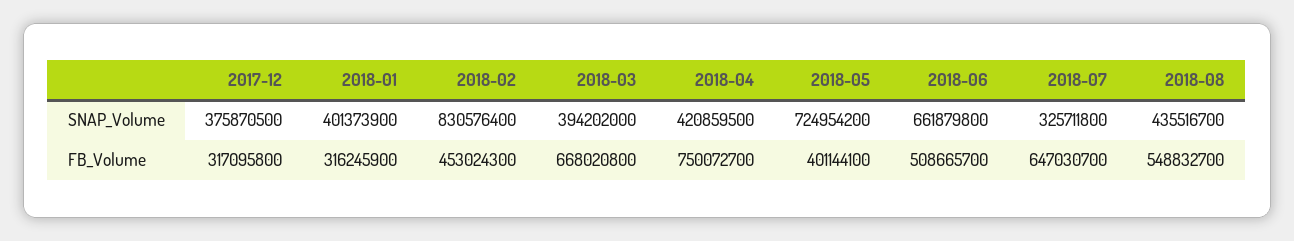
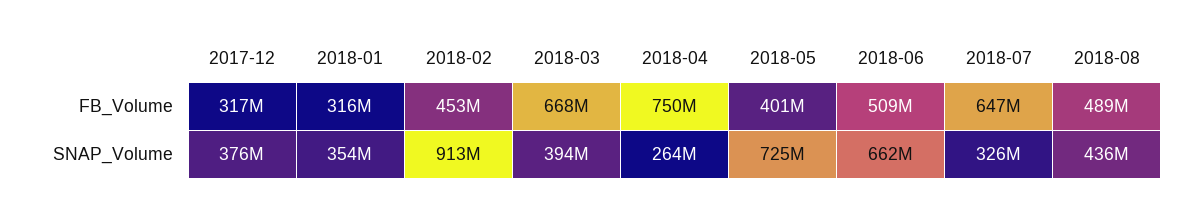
  {
    "2017-12": {
      "SNAP_Volume": 375870500,
      "FB_Volume": 317095800
    },
    "2018-01": {
-     "SNAP_Volume": 401373900,
+     "SNAP_Volume": 354000000,
      "FB_Volume": 316245900
    },
    "2018-02": {
-     "SNAP_Volume": 830576400,
+     "SNAP_Volume": 913000000,
      "FB_Volume": 453024300
    },
    "2018-03": {
      "SNAP_Volume": 394202000,
      "FB_Volume": 668020800
    },
    "2018-04": {
-     "SNAP_Volume": 420859500,
+     "SNAP_Volume": 264000000,
      "FB_Volume": 750072700
    },
    "2018-05": {
      "SNAP_Volume": 724954200,
      "FB_Volume": 401144100
    },
    "2018-06": {
      "SNAP_Volume": 661879800,
      "FB_Volume": 508665700
    },
    "2018-07": {
      "SNAP_Volume": 325711800,
      "FB_Volume": 647030700
    },
    "2018-08": {
      "SNAP_Volume": 435516700,
-     "FB_Volume": 548832700
+     "FB_Volume": 489000000
    }
  }

